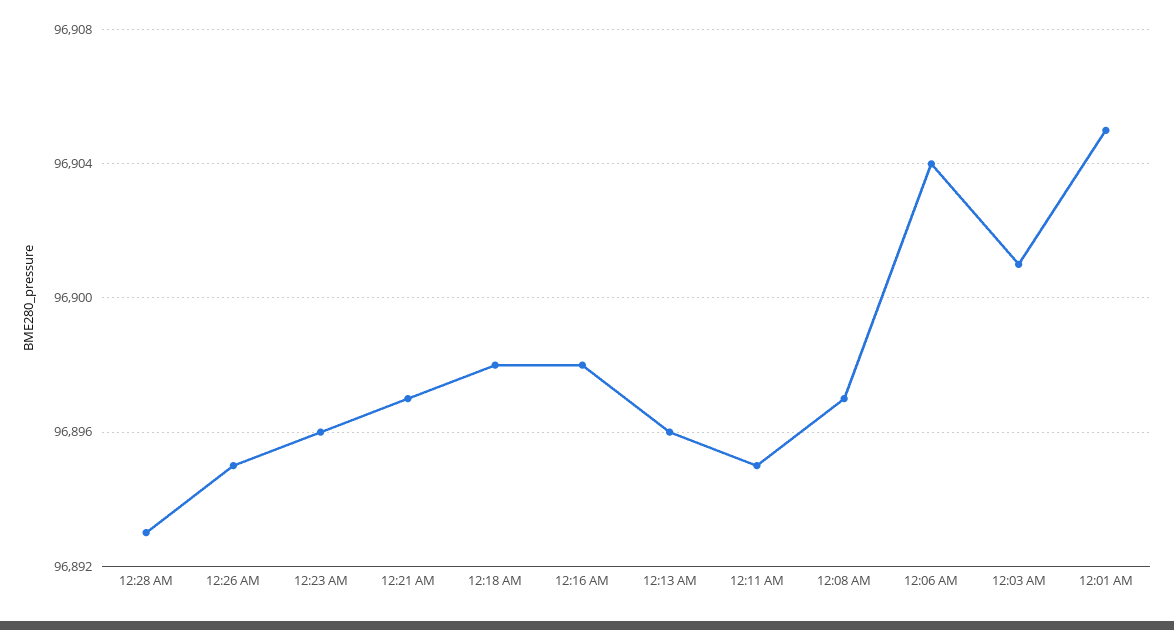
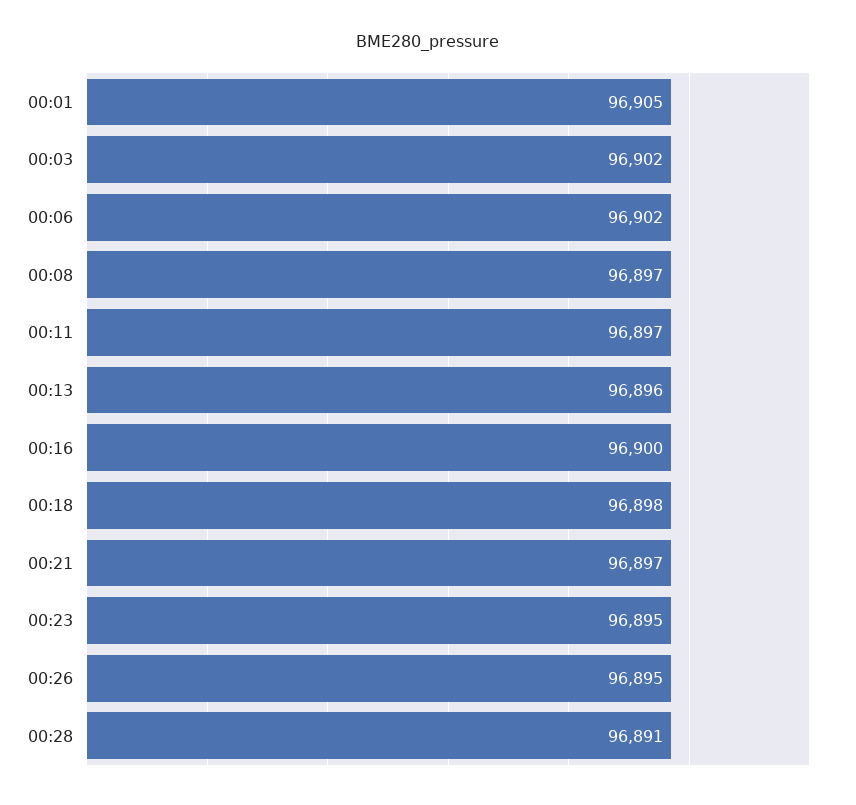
  {
-   "12:28 AM": 96893,
+   "12:28 AM": 96891,
    "12:26 AM": 96895,
-   "12:23 AM": 96896,
+   "12:23 AM": 96895,
    "12:21 AM": 96897,
    "12:18 AM": 96898,
-   "12:16 AM": 96898,
+   "12:16 AM": 96900,
    "12:13 AM": 96896,
-   "12:11 AM": 96895,
+   "12:11 AM": 96897,
    "12:08 AM": 96897,
-   "12:06 AM": 96904,
+   "12:06 AM": 96902,
-   "12:03 AM": 96901,
+   "12:03 AM": 96902,
    "12:01 AM": 96905
  }

